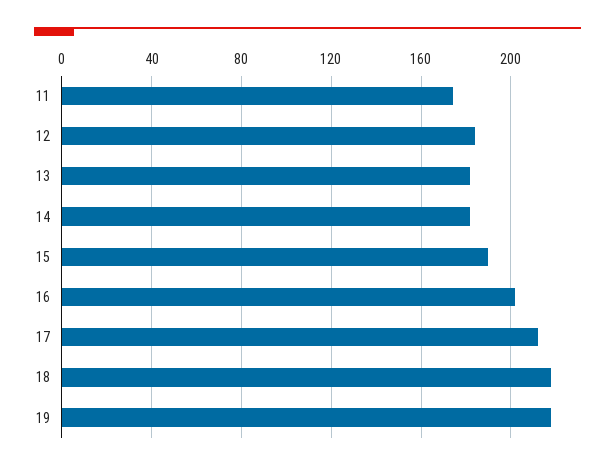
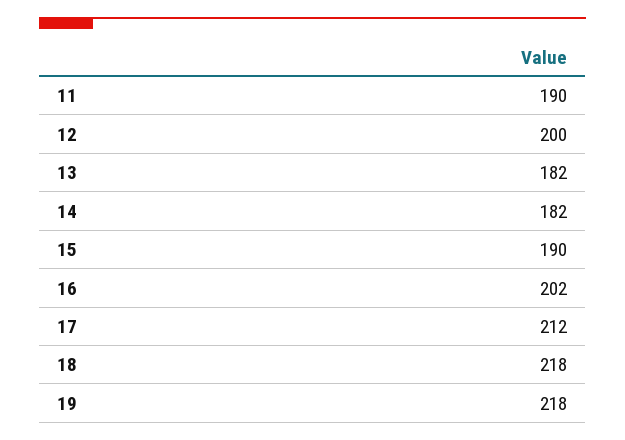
  {
-   "11": 175,
+   "11": 190,
-   "12": 185,
+   "12": 200,
    "13": 182,
    "14": 182,
    "15": 190,
    "16": 202,
    "17": 212,
    "18": 218,
    "19": 218
  }

